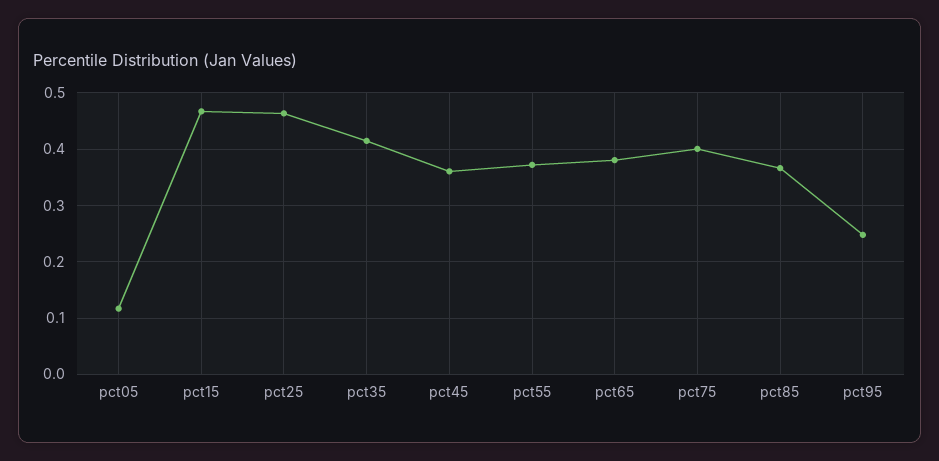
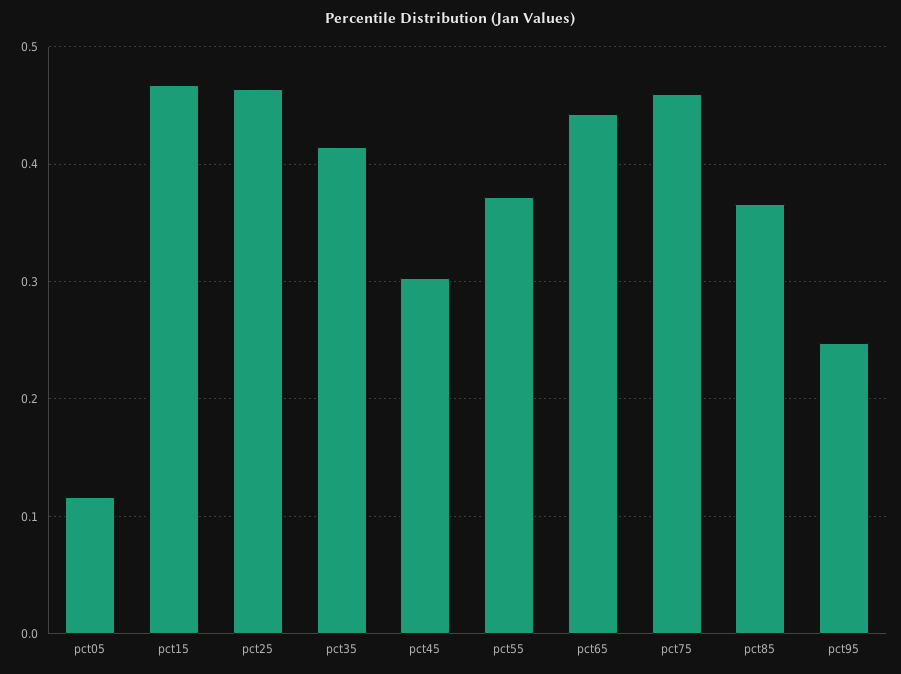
  {
    "pct05": 0.12,
    "pct15": 0.47,
    "pct25": 0.46,
    "pct35": 0.41,
-   "pct45": 0.36,
+   "pct45": 0.3,
    "pct55": 0.37,
-   "pct65": 0.38,
+   "pct65": 0.44,
-   "pct75": 0.4,
+   "pct75": 0.46,
    "pct85": 0.37,
    "pct95": 0.25
  }

